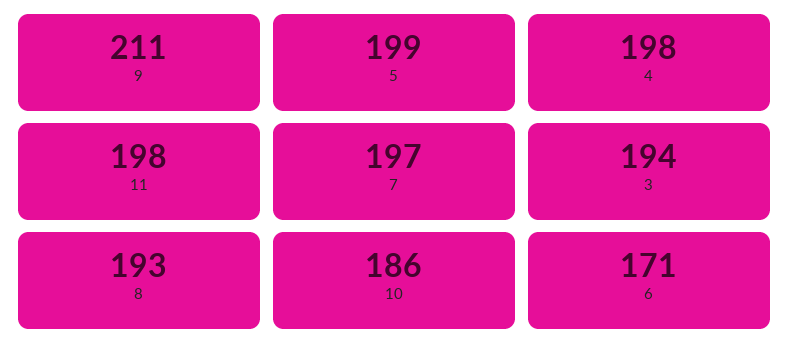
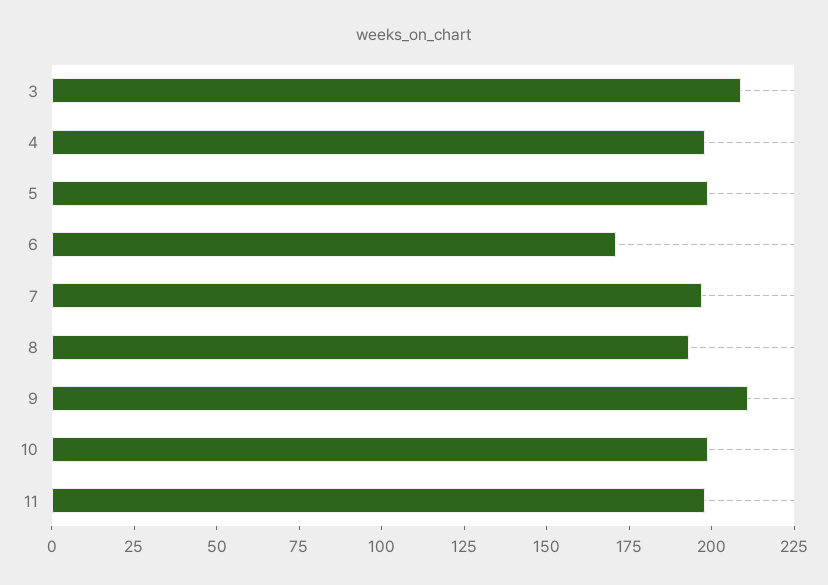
  {
    "9": 211,
    "5": 199,
    "4": 198,
    "11": 198,
    "7": 197,
-   "3": 194,
+   "3": 210,
    "8": 193,
-   "10": 186,
+   "10": 200,
    "6": 171
  }

